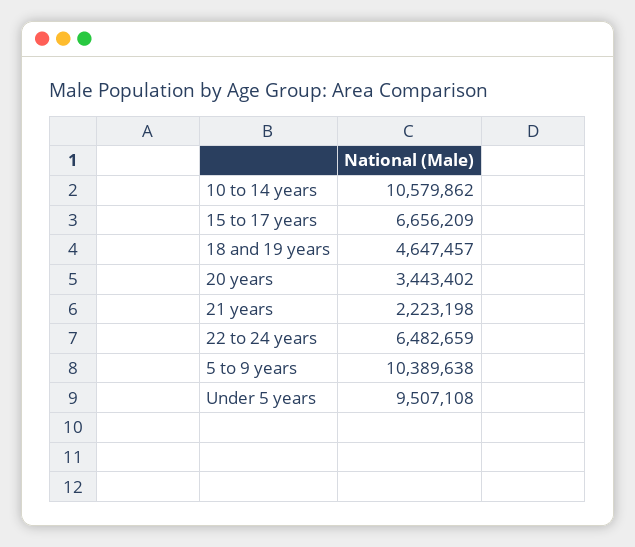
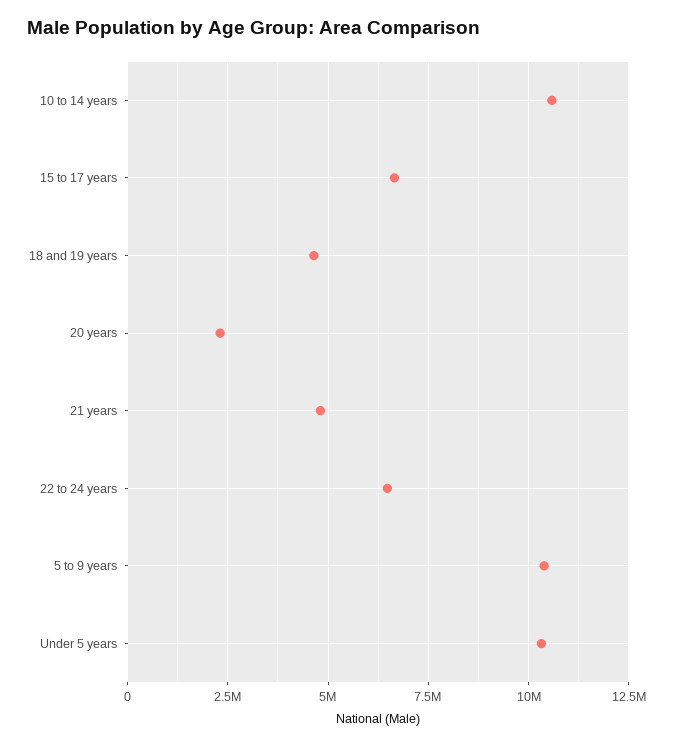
  {
    "10 to 14 years": 10579862,
    "15 to 17 years": 6656209,
    "18 and 19 years": 4647457,
-   "20 years": 3443402,
+   "20 years": 2250000,
-   "21 years": 2223198,
+   "21 years": 4750000,
    "22 to 24 years": 6482659,
    "5 to 9 years": 10389638,
-   "Under 5 years": 9507108
+   "Under 5 years": 10250000
  }

